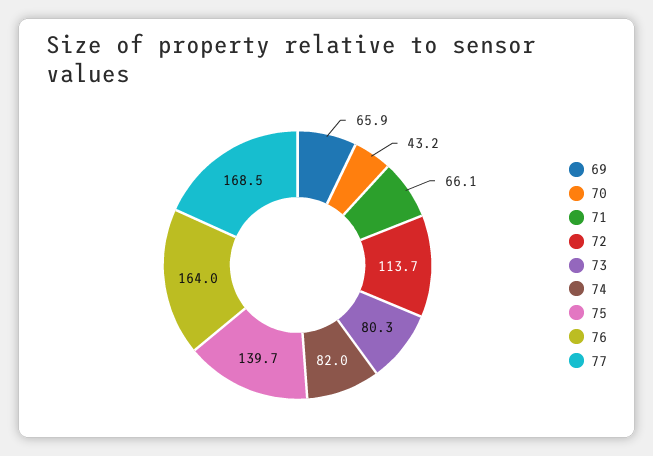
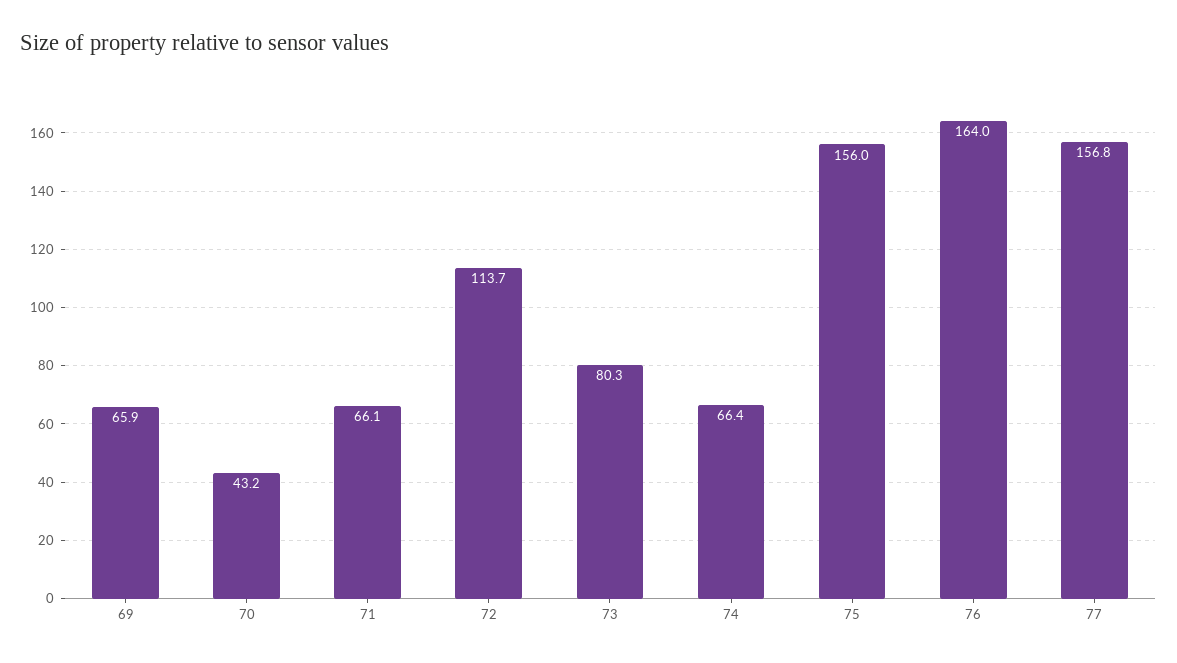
  {
    "69": 65.9,
    "70": 43.2,
    "71": 66.1,
    "72": 113.7,
    "73": 80.3,
-   "74": 82,
+   "74": 66.4,
-   "75": 139.7,
+   "75": 156,
    "76": 164,
-   "77": 168.5
+   "77": 156.8
  }

